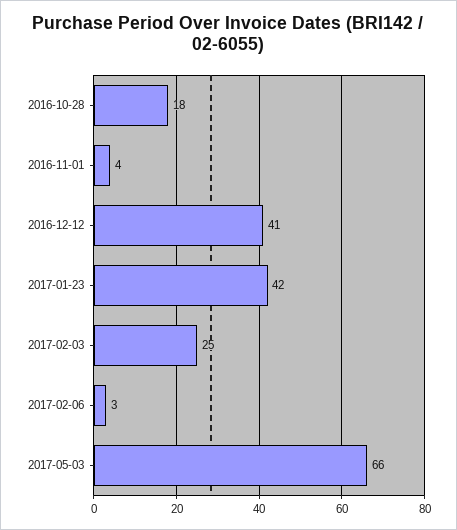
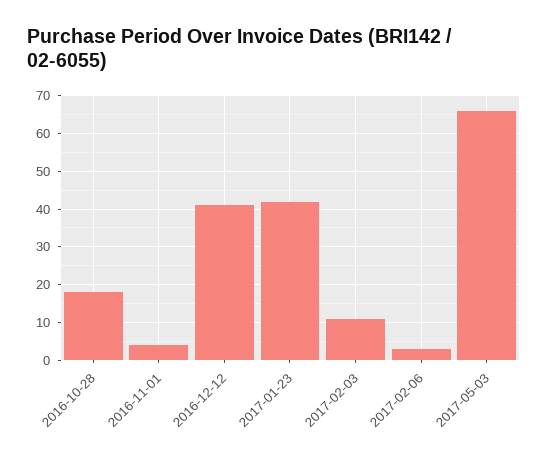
  {
    "2016-10-28": 18,
    "2016-11-01": 4,
    "2016-12-12": 41,
    "2017-01-23": 42,
-   "2017-02-03": 25,
+   "2017-02-03": 10,
    "2017-02-06": 3,
    "2017-05-03": 66
  }

